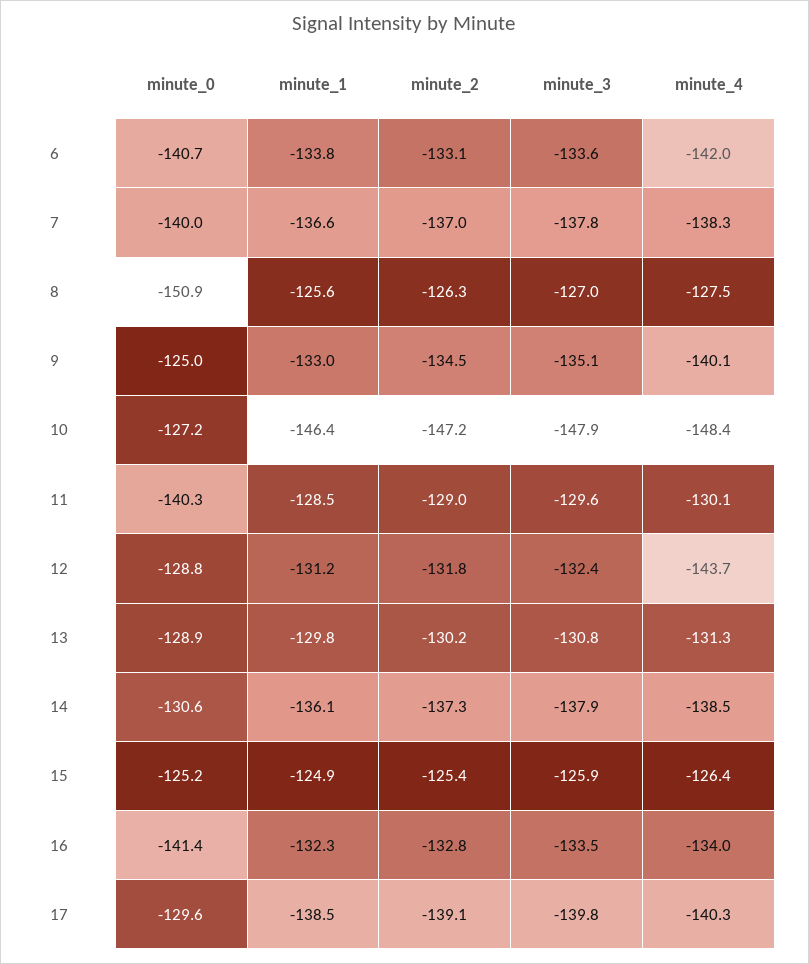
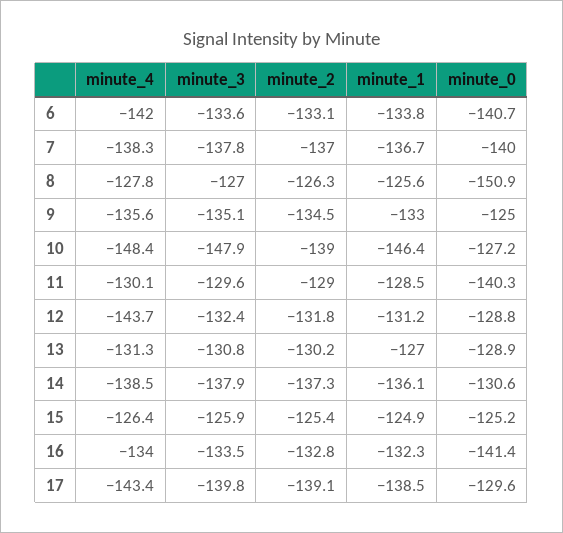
  {
    "minute_0": {
      "6": -140.7,
      "7": -140,
      "8": -150.9,
      "9": -125,
      "10": -127.2,
      "11": -140.3,
      "12": -128.8,
      "13": -128.9,
      "14": -130.6,
      "15": -125.2,
      "16": -141.4,
      "17": -129.6
    },
    "minute_1": {
      "6": -133.8,
-     "7": -136.6,
+     "7": -136.7,
      "8": -125.6,
      "9": -133,
      "10": -146.4,
      "11": -128.5,
      "12": -131.2,
-     "13": -129.8,
+     "13": -127,
      "14": -136.1,
      "15": -124.9,
      "16": -132.3,
      "17": -138.5
    },
    "minute_2": {
      "6": -133.1,
      "7": -137,
      "8": -126.3,
      "9": -134.5,
-     "10": -147.2,
+     "10": -139,
      "11": -129,
      "12": -131.8,
      "13": -130.2,
      "14": -137.3,
      "15": -125.4,
      "16": -132.8,
      "17": -139.1
    },
    "minute_3": {
      "6": -133.6,
      "7": -137.8,
      "8": -127,
      "9": -135.1,
      "10": -147.9,
      "11": -129.6,
      "12": -132.4,
      "13": -130.8,
      "14": -137.9,
      "15": -125.9,
      "16": -133.5,
      "17": -139.8
    },
    "minute_4": {
      "6": -142,
      "7": -138.3,
-     "8": -127.5,
+     "8": -127.8,
-     "9": -140.1,
+     "9": -135.6,
      "10": -148.4,
      "11": -130.1,
      "12": -143.7,
      "13": -131.3,
      "14": -138.5,
      "15": -126.4,
      "16": -134,
-     "17": -140.3
+     "17": -143.4
    }
  }

